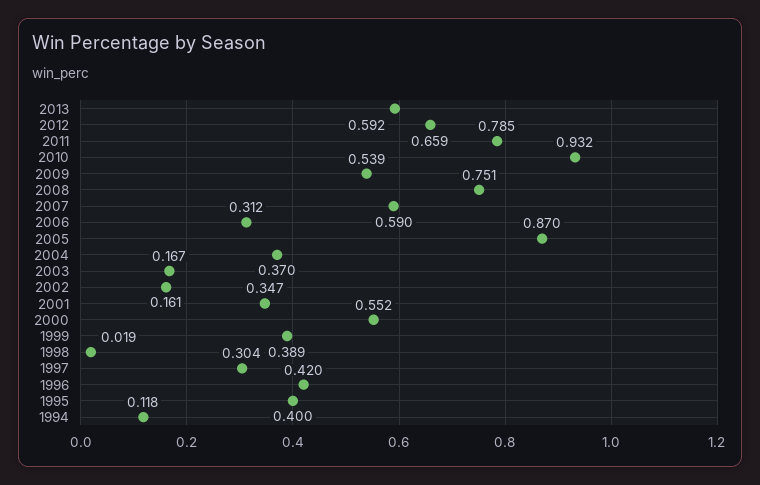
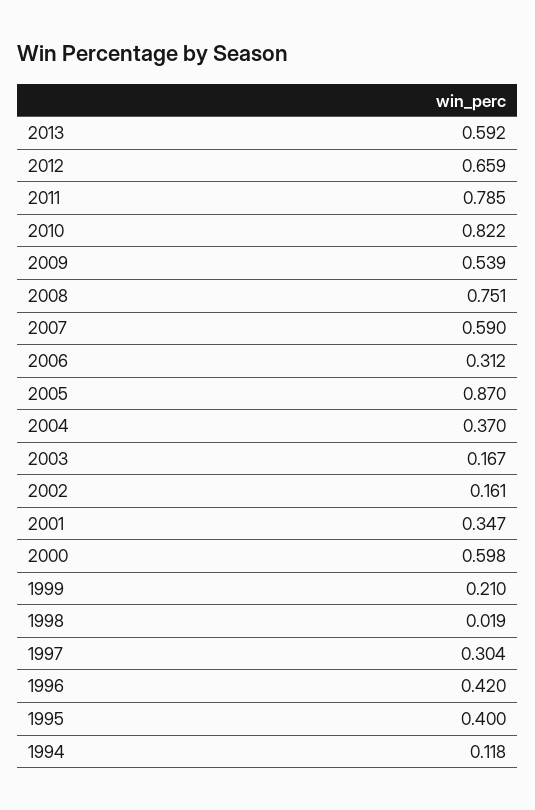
  {
    "2013": 0.592,
    "2012": 0.659,
    "2011": 0.785,
-   "2010": 0.932,
+   "2010": 0.822,
    "2009": 0.539,
    "2008": 0.751,
    "2007": 0.59,
    "2006": 0.312,
    "2005": 0.87,
    "2004": 0.37,
    "2003": 0.167,
    "2002": 0.161,
    "2001": 0.347,
-   "2000": 0.552,
+   "2000": 0.598,
-   "1999": 0.389,
+   "1999": 0.21,
    "1998": 0.019,
    "1997": 0.304,
    "1996": 0.42,
    "1995": 0.4,
    "1994": 0.118
  }

